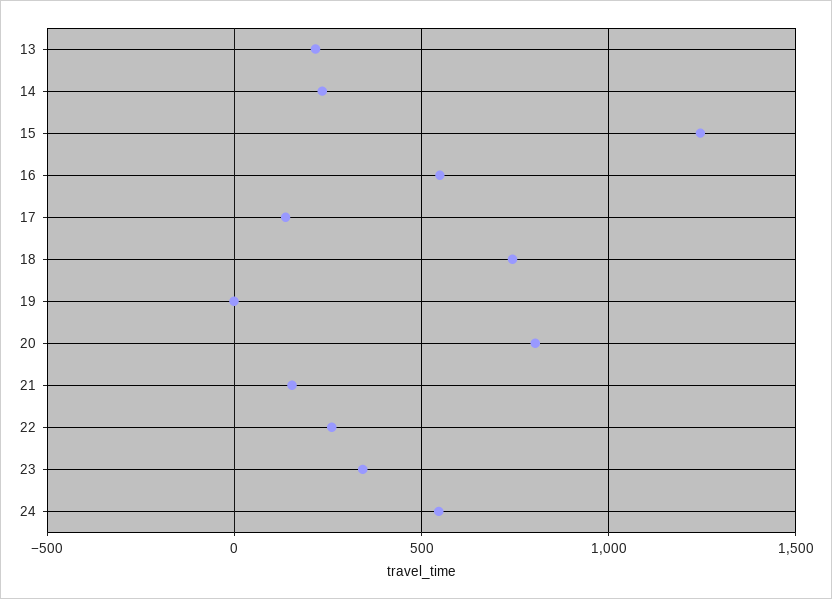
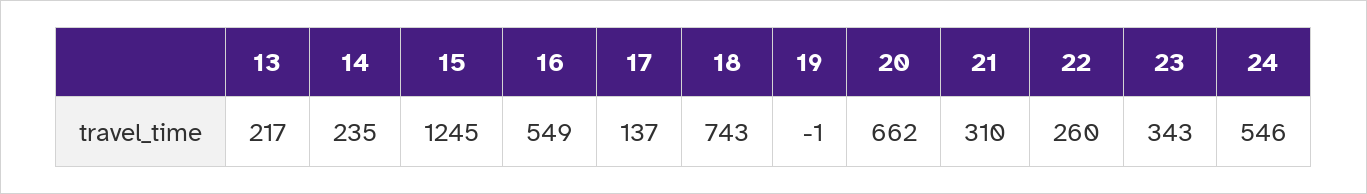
  {
    "13": 217,
    "14": 235,
    "15": 1245,
    "16": 549,
    "17": 137,
    "18": 743,
    "19": -1,
-   "20": 800,
+   "20": 662,
-   "21": 150,
+   "21": 310,
    "22": 260,
    "23": 343,
    "24": 546
  }

